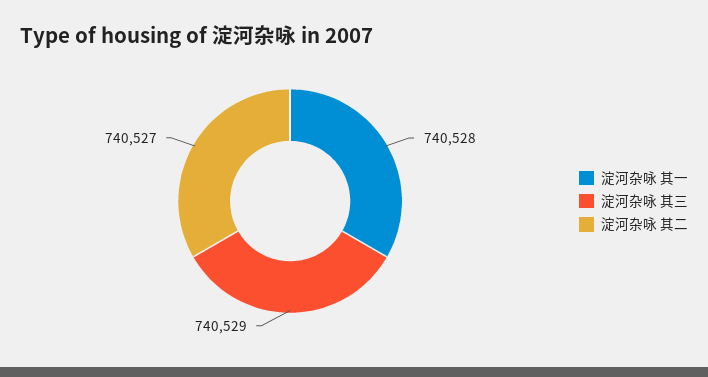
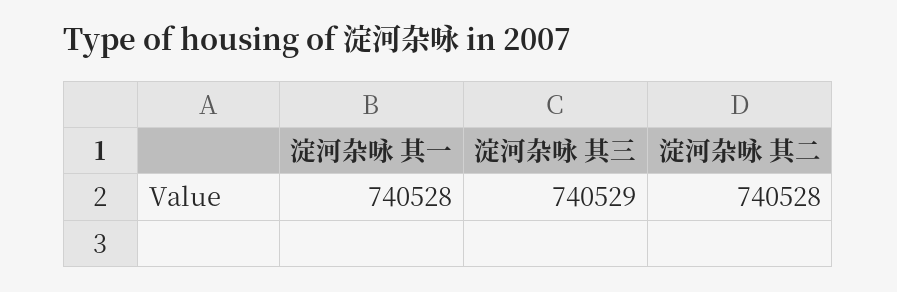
  {
    "淀河杂咏 其一": 740528,
    "淀河杂咏 其三": 740529,
-   "淀河杂咏 其二": 740527
+   "淀河杂咏 其二": 740528
  }

